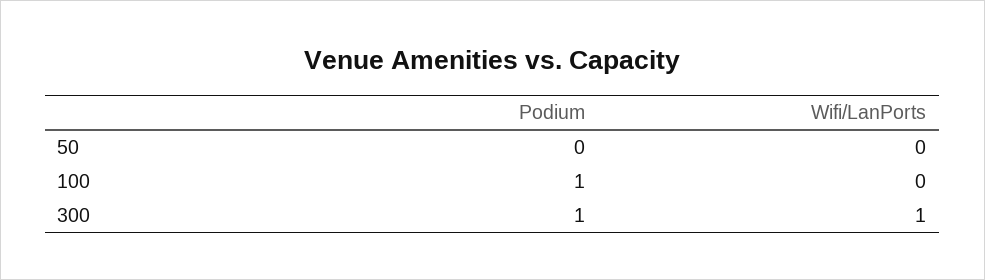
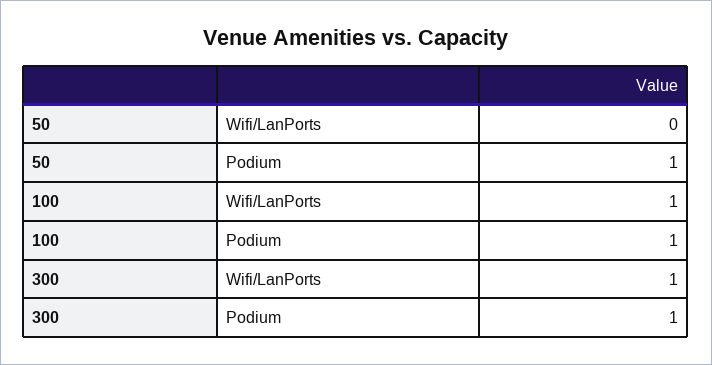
  {
    "Podium": {
-     "50": 0,
+     "50": 1,
      "100": 1,
      "300": 1
    },
    "Wifi/LanPorts": {
      "50": 0,
-     "100": 0,
+     "100": 1,
      "300": 1
    }
  }

